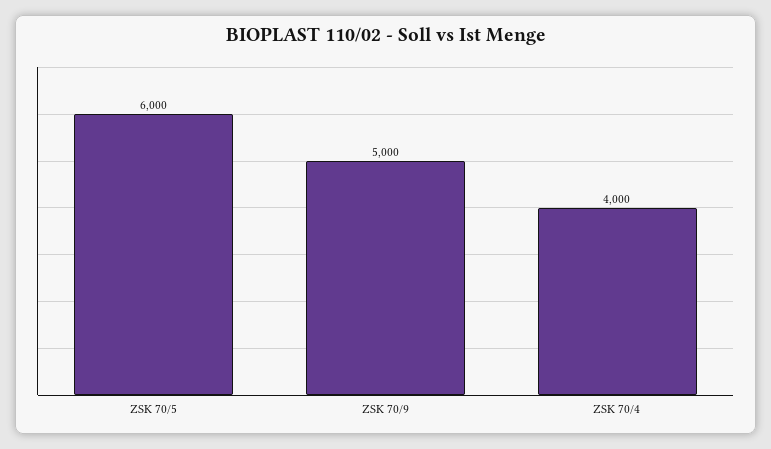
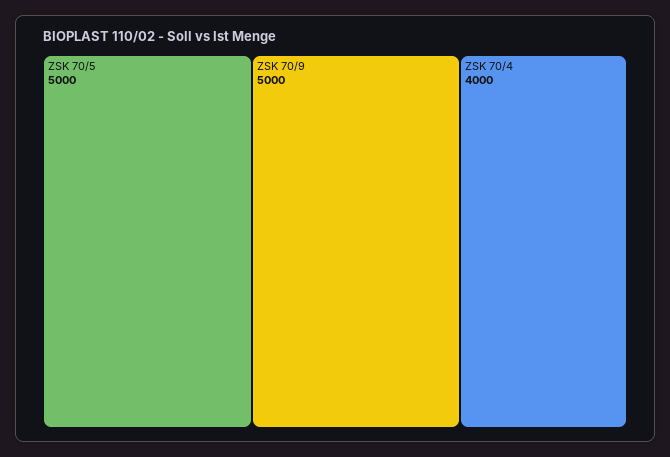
  {
-   "ZSK 70/5": 6000,
+   "ZSK 70/5": 5000,
    "ZSK 70/9": 5000,
    "ZSK 70/4": 4000
  }

